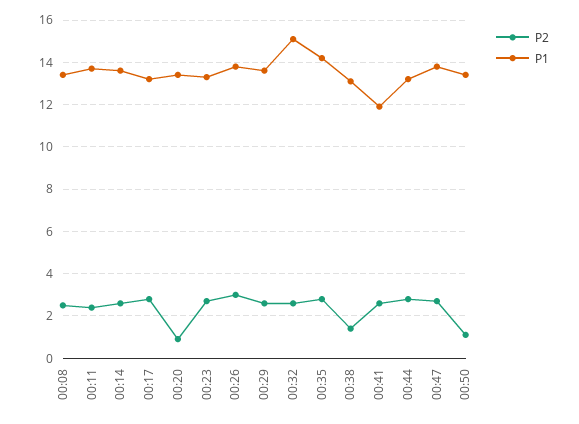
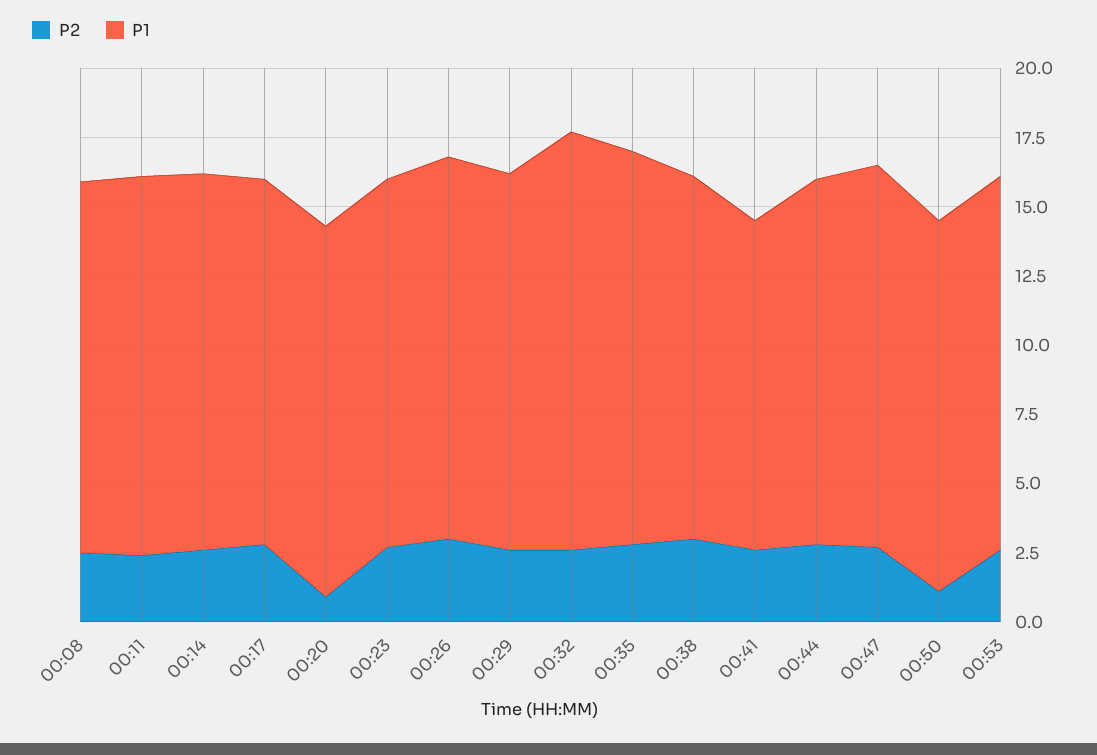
  {
    "P2": {
      "00:08": 2.5,
      "00:11": 2.5,
      "00:14": 2.5,
      "00:17": 3,
      "00:20": 1,
      "00:23": 2.5,
      "00:26": 3,
      "00:29": 2.5,
      "00:32": 2.5,
      "00:35": 3,
-     "00:38": 1.5,
+     "00:38": 3,
      "00:41": 2.5,
      "00:44": 3,
      "00:47": 2.5,
-     "00:50": 1
+     "00:50": 1,
+     "00:53": 2.5
    },
    "P1": {
      "00:08": 13.5,
      "00:11": 13.5,
      "00:14": 13.5,
      "00:17": 13,
      "00:20": 13.5,
      "00:23": 13.5,
      "00:26": 14,
      "00:29": 13.5,
      "00:32": 15,
      "00:35": 14,
      "00:38": 13,
      "00:41": 12,
      "00:44": 13,
      "00:47": 14,
-     "00:50": 13.5
+     "00:50": 13.5,
+     "00:53": 13.5
    }
  }

